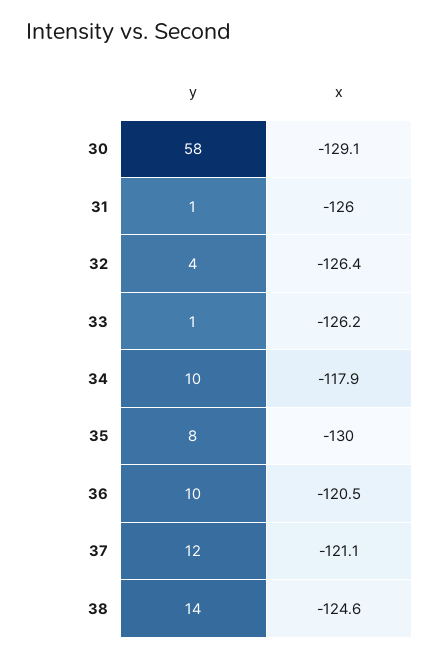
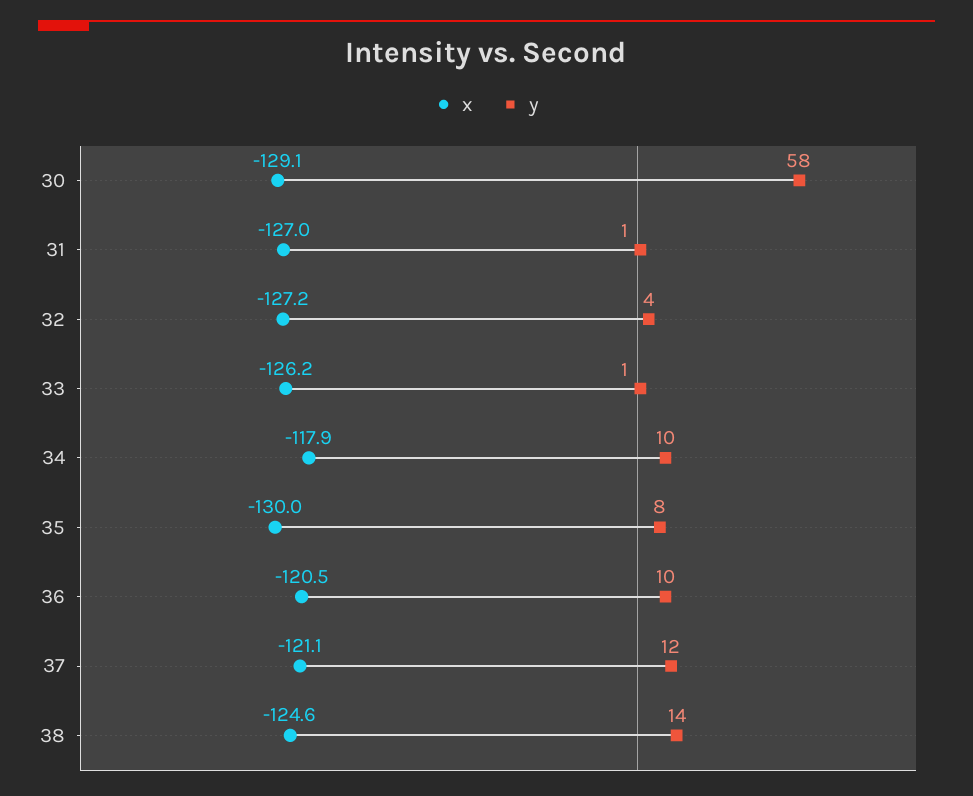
  {
    "y": {
      "30": 58,
      "31": 1,
      "32": 4,
      "33": 1,
      "34": 10,
      "35": 8,
      "36": 10,
      "37": 12,
      "38": 14
    },
    "x": {
      "30": -129.1,
-     "31": -126,
+     "31": -127,
-     "32": -126.4,
+     "32": -127.2,
      "33": -126.2,
      "34": -117.9,
      "35": -130,
      "36": -120.5,
      "37": -121.1,
      "38": -124.6
    }
  }

